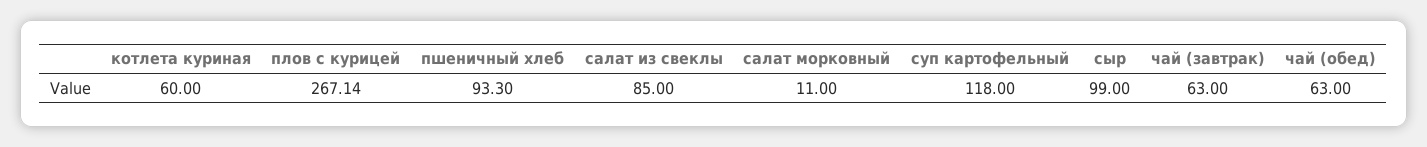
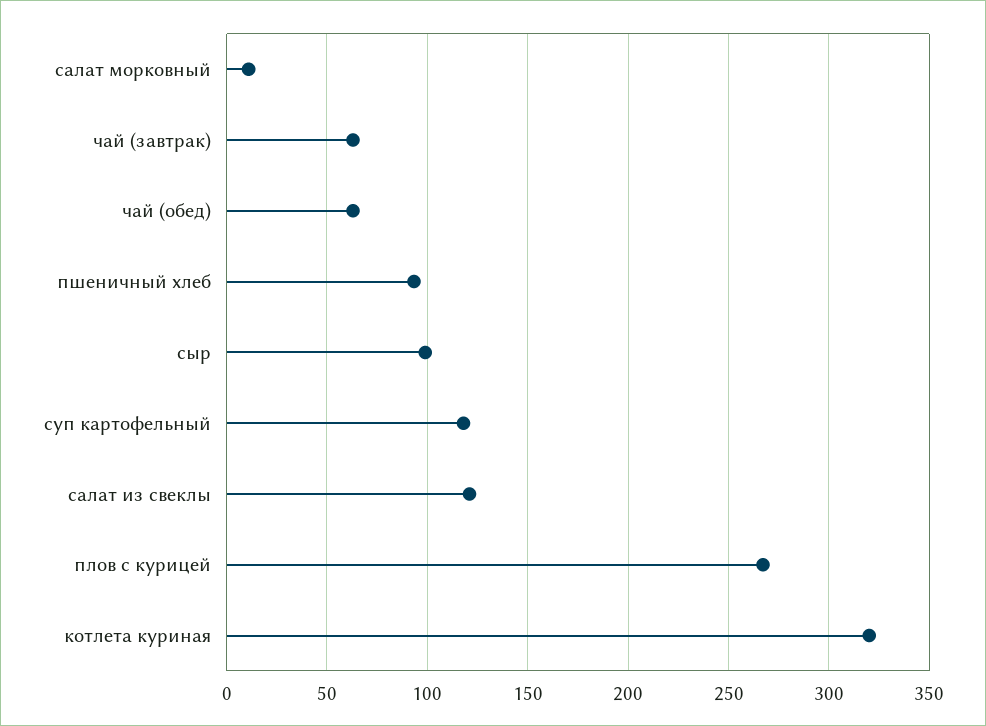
  {
-   "котлета куриная": 60,
+   "котлета куриная": 320,
    "плов с курицей": 267.14,
    "пшеничный хлеб": 93.3,
-   "салат из свеклы": 85,
+   "салат из свеклы": 120,
    "салат морковный": 11,
    "суп картофельный": 118,
    "сыр": 99,
    "чай (завтрак)": 63,
    "чай (обед)": 63
  }

